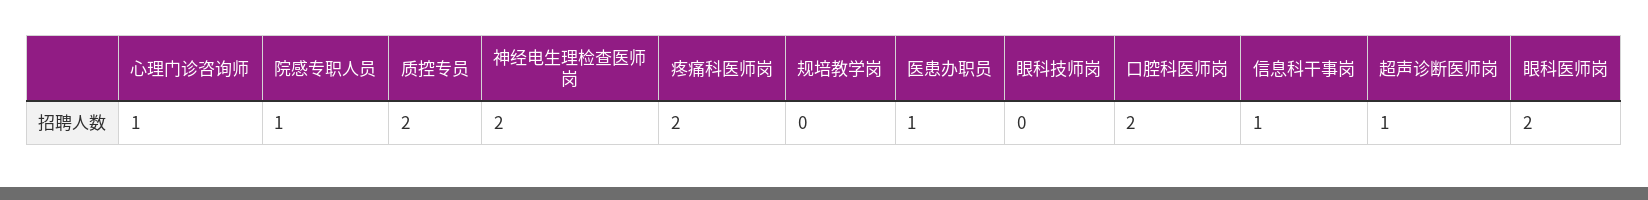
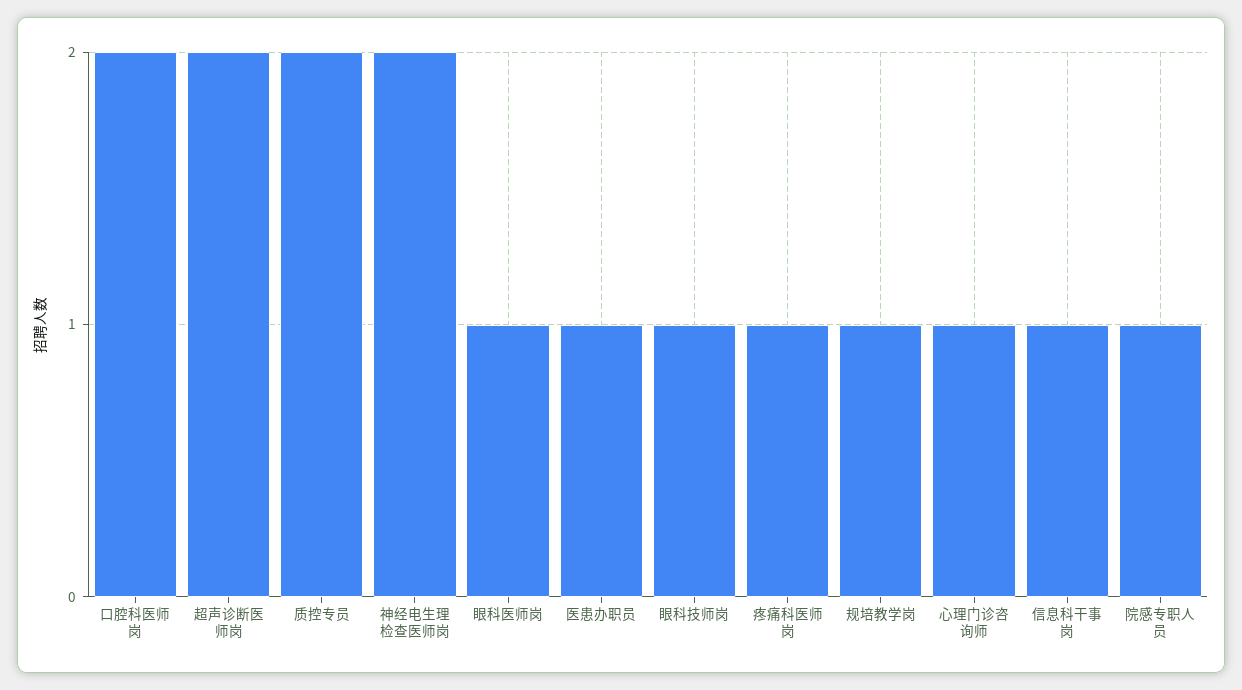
  {
    "心理门诊咨询师": 1,
    "院感专职人员": 1,
    "质控专员": 2,
    "神经电生理检查医师岗": 2,
-   "疼痛科医师岗": 2,
+   "疼痛科医师岗": 1,
-   "规培教学岗": 0,
+   "规培教学岗": 1,
    "医患办职员": 1,
-   "眼科技师岗": 0,
+   "眼科技师岗": 1,
    "口腔科医师岗": 2,
    "信息科干事岗": 1,
-   "超声诊断医师岗": 1,
+   "超声诊断医师岗": 2,
-   "眼科医师岗": 2
+   "眼科医师岗": 1
  }

